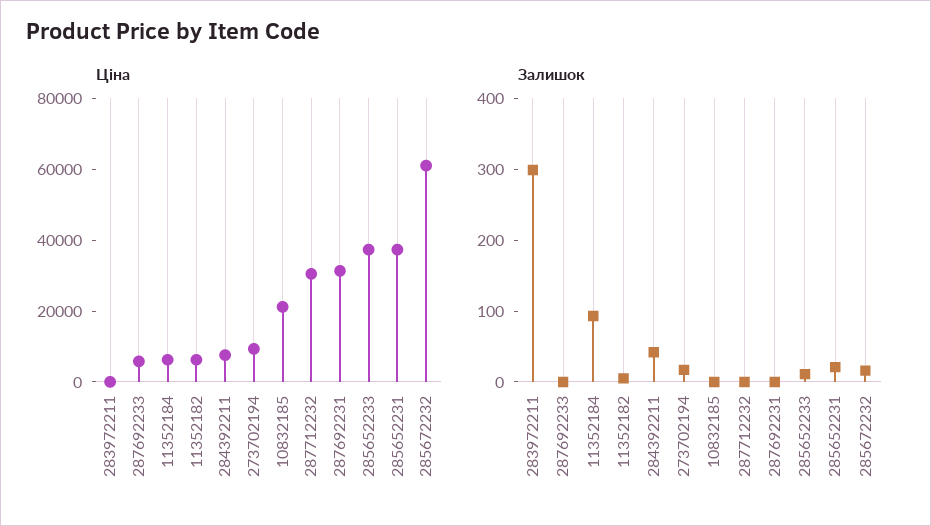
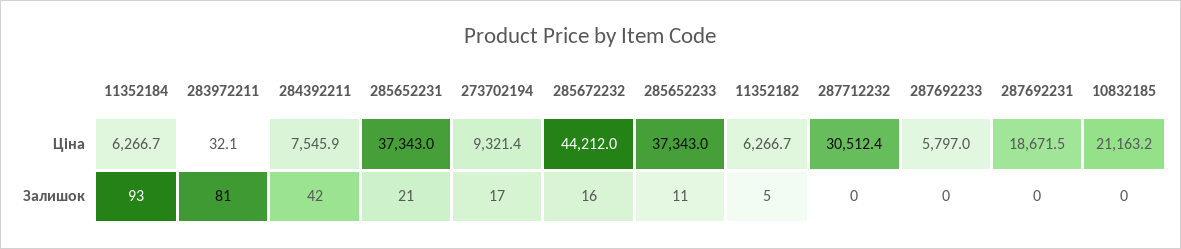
  {
    "Ціна": {
      "283972211": 32.1,
      "287692233": 5797,
      "11352184": 6266.7,
      "11352182": 6266.7,
      "284392211": 7545.9,
      "273702194": 9321.4,
      "10832185": 21163.2,
      "287712232": 30512.4,
-     "287692231": 30000,
+     "287692231": 18671.5,
      "285652233": 37343,
      "285652231": 37343,
-     "285672232": 60000
+     "285672232": 44212
    },
    "Залишок": {
-     "283972211": 300,
+     "283972211": 81,
      "287692233": 0,
      "11352184": 93,
      "11352182": 5,
      "284392211": 42,
      "273702194": 17,
      "10832185": 0,
      "287712232": 0,
      "287692231": 0,
      "285652233": 11,
      "285652231": 21,
      "285672232": 16
    }
  }

